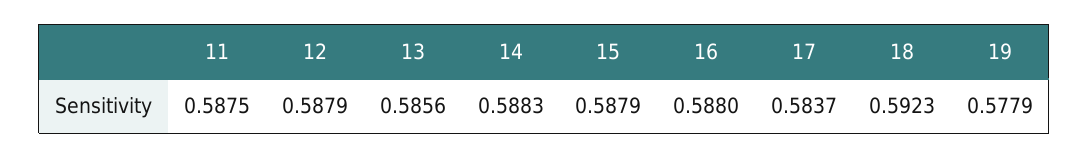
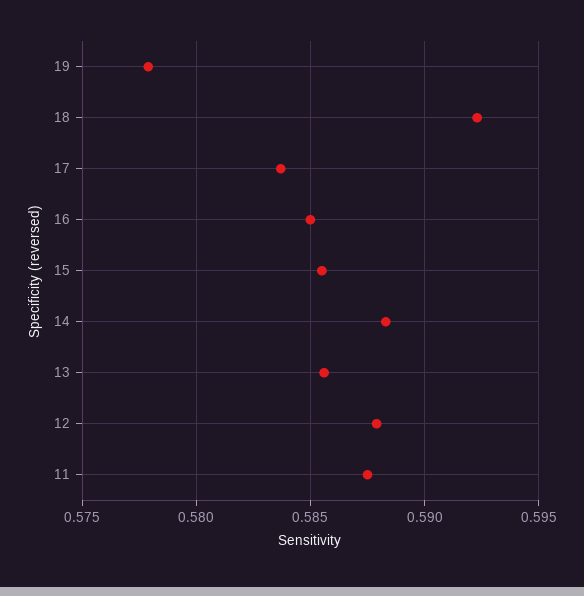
  {
    "11": 0.5875,
    "12": 0.5879,
    "13": 0.5856,
    "14": 0.5883,
-   "15": 0.5879,
+   "15": 0.5855,
-   "16": 0.588,
+   "16": 0.585,
    "17": 0.5837,
    "18": 0.5923,
    "19": 0.5779
  }

